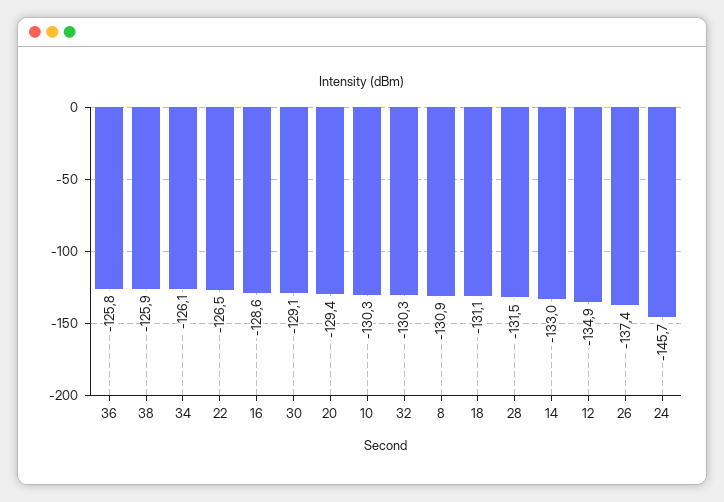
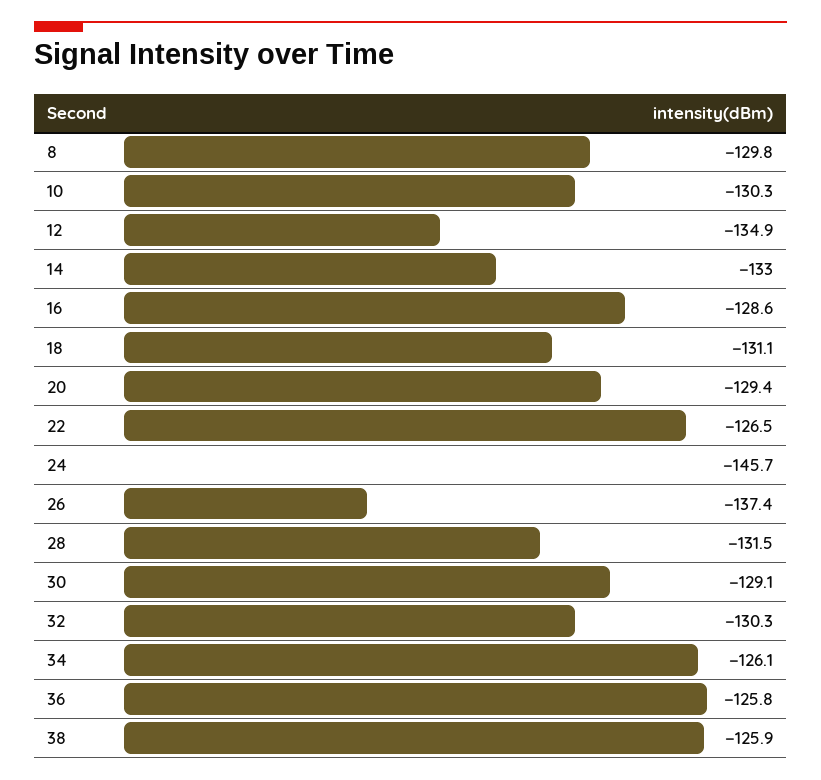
  {
    "36": -125.8,
    "38": -125.9,
    "34": -126.1,
    "22": -126.5,
    "16": -128.6,
    "30": -129.1,
    "20": -129.4,
    "10": -130.3,
    "32": -130.3,
-   "8": -130.9,
+   "8": -129.8,
    "18": -131.1,
    "28": -131.5,
    "14": -133,
    "12": -134.9,
    "26": -137.4,
    "24": -145.7
  }

